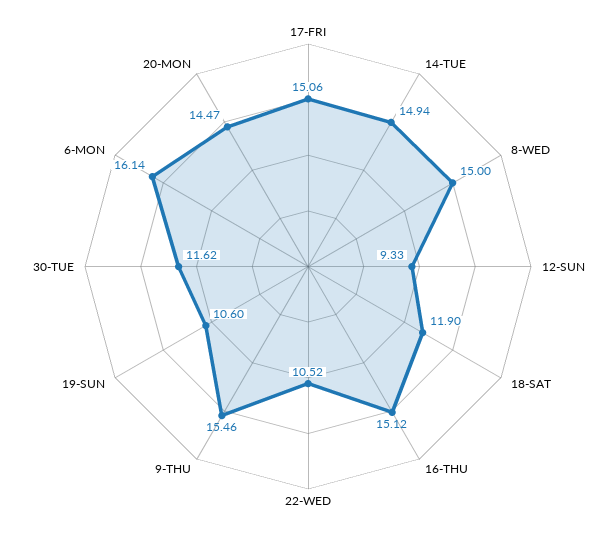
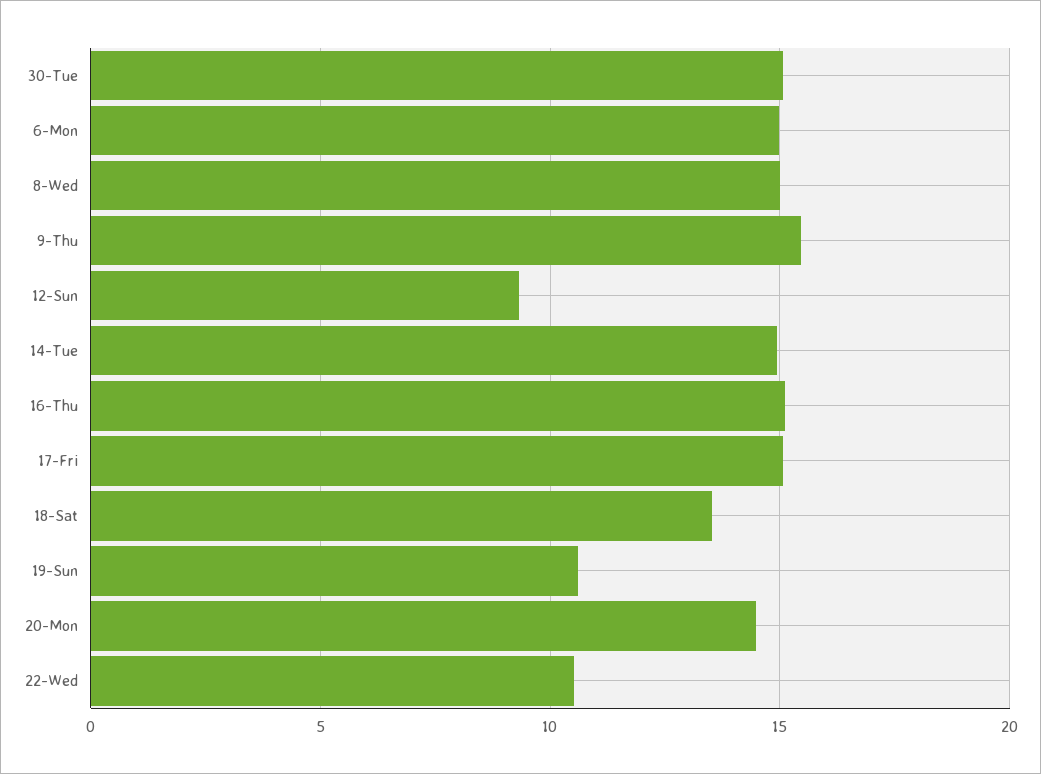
  {
    "17-FRI": 15.06,
    "14-TUE": 14.94,
    "8-WED": 15,
    "12-SUN": 9.33,
-   "18-SAT": 11.9,
+   "18-SAT": 13.5,
    "16-THU": 15.12,
    "22-WED": 10.52,
    "9-THU": 15.46,
    "19-SUN": 10.6,
-   "30-TUE": 11.62,
+   "30-TUE": 15,
-   "6-MON": 16.14,
+   "6-MON": 15,
    "20-MON": 14.47
  }

